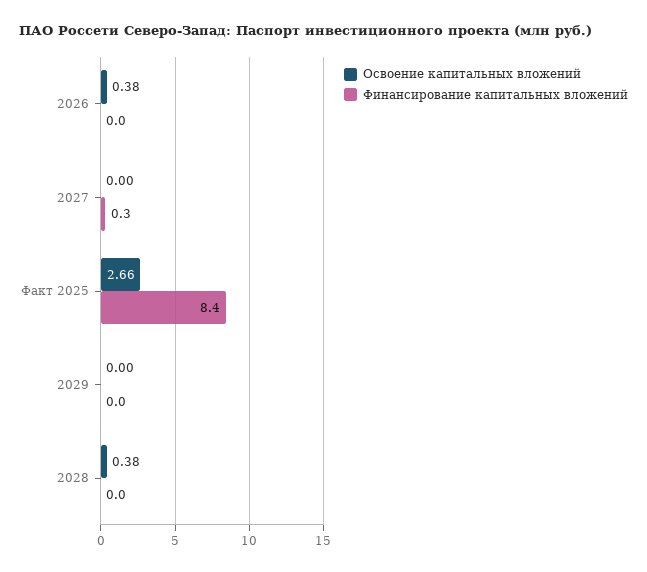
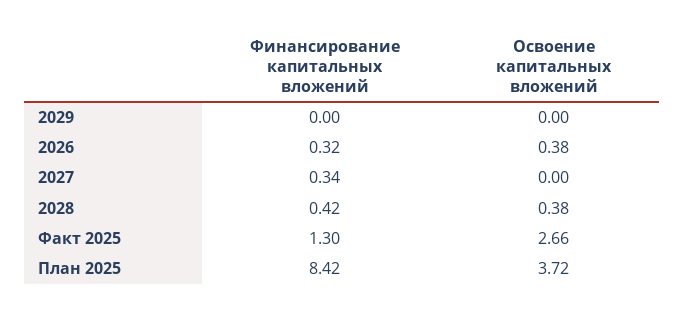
  {
    "Освоение капитальных вложений": {
      "2026": 0.38,
      "2027": 0,
      "Факт 2025": 2.66,
      "2029": 0,
-     "2028": 0.38
+     "2028": 0.38,
+     "План 2025": 3.72
    },
    "Финансирование капитальных вложений": {
-     "2026": 0,
+     "2026": 0.32,
      "2027": 0.34,
-     "Факт 2025": 8.4,
+     "Факт 2025": 1.3,
      "2029": 0,
-     "2028": 0
+     "2028": 0.42,
+     "План 2025": 8.42
    }
  }

